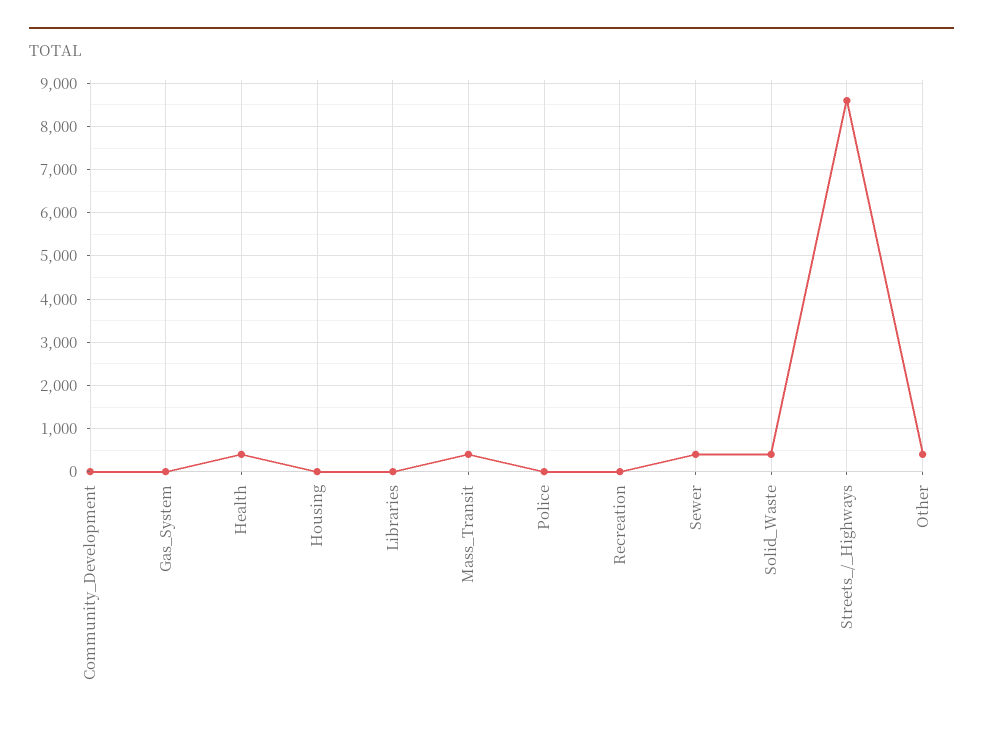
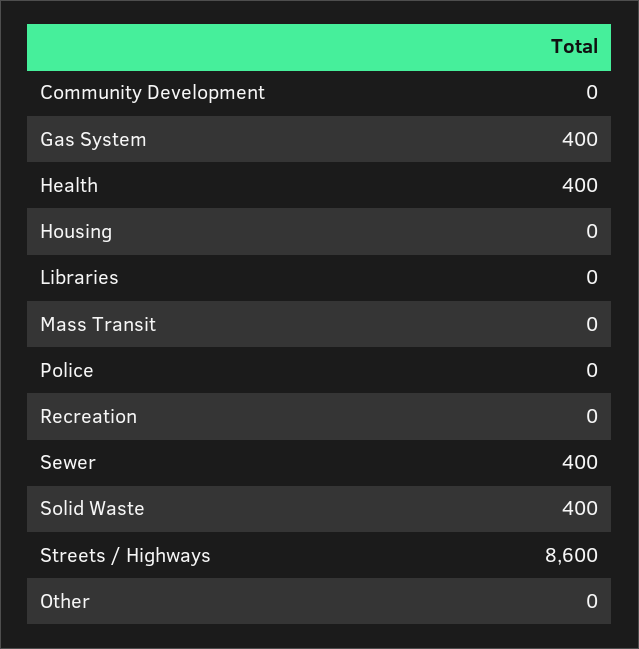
  {
    "Community_Development": 0,
-   "Gas_System": 0,
+   "Gas_System": 400,
    "Health": 400,
    "Housing": 0,
    "Libraries": 0,
-   "Mass_Transit": 400,
+   "Mass_Transit": 0,
    "Police": 0,
    "Recreation": 0,
    "Sewer": 400,
    "Solid_Waste": 400,
    "Streets_/_Highways": 8600,
-   "Other": 400
+   "Other": 0
  }

